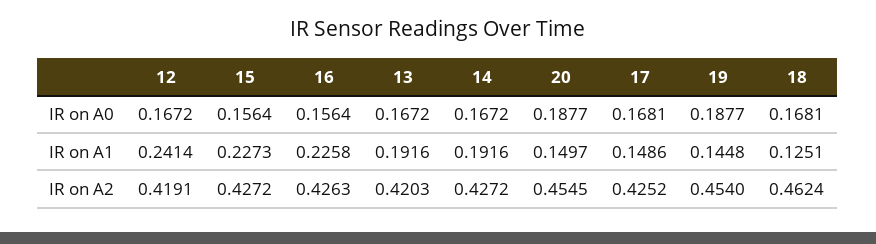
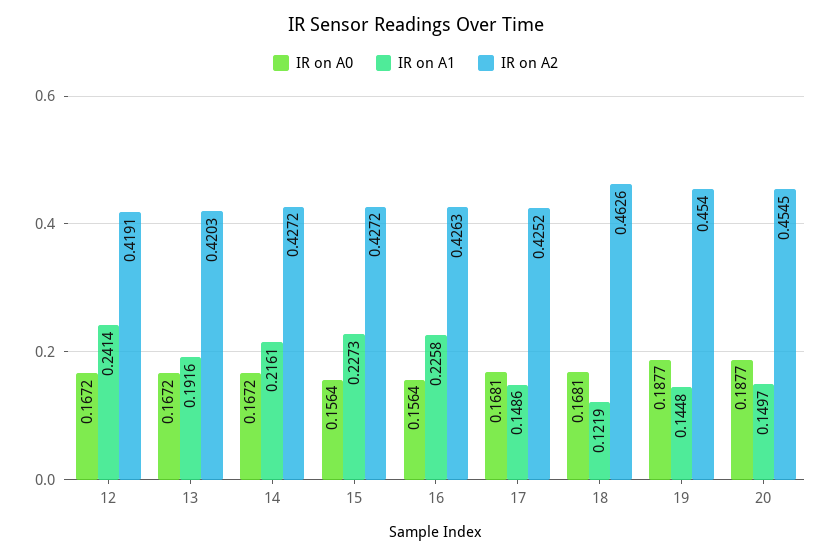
  {
    "IR on A0": {
      "12": 0.1672,
      "15": 0.1564,
      "16": 0.1564,
      "13": 0.1672,
      "14": 0.1672,
      "20": 0.1877,
      "17": 0.1681,
      "19": 0.1877,
      "18": 0.1681
    },
    "IR on A1": {
      "12": 0.2414,
      "15": 0.2273,
      "16": 0.2258,
      "13": 0.1916,
-     "14": 0.1916,
+     "14": 0.2161,
      "20": 0.1497,
      "17": 0.1486,
      "19": 0.1448,
-     "18": 0.1251
+     "18": 0.1219
    },
    "IR on A2": {
      "12": 0.4191,
      "15": 0.4272,
      "16": 0.4263,
      "13": 0.4203,
      "14": 0.4272,
      "20": 0.4545,
      "17": 0.4252,
      "19": 0.454,
-     "18": 0.4624
+     "18": 0.4626
    }
  }

